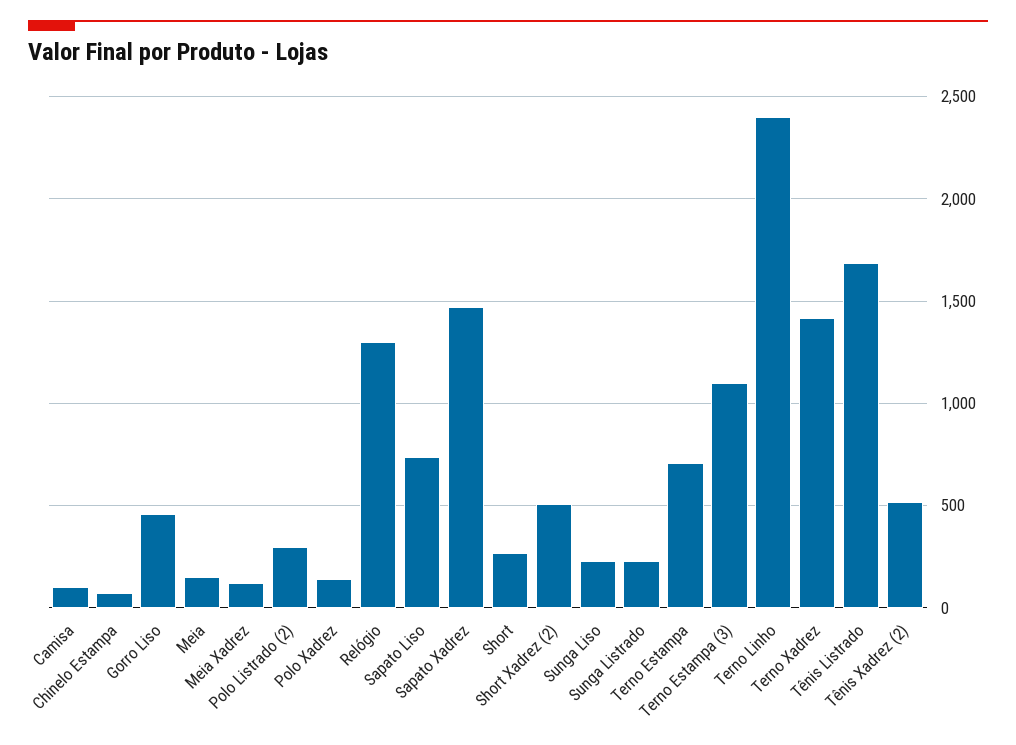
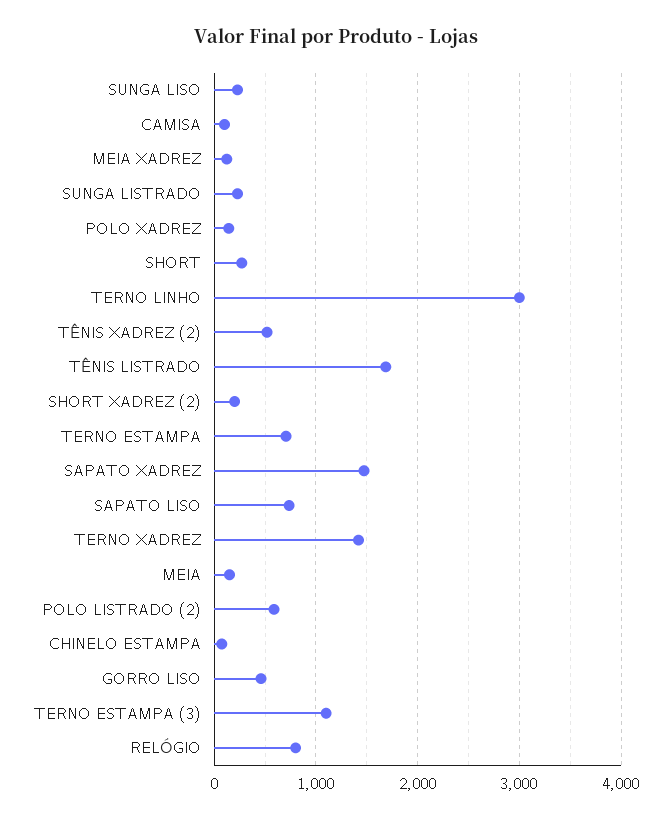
  {
    "Camisa": 100,
    "Chinelo Estampa": 50,
    "Gorro Liso": 450,
    "Meia": 150,
    "Meia Xadrez": 100,
-   "Polo Listrado (2)": 300,
+   "Polo Listrado (2)": 600,
    "Polo Xadrez": 150,
-   "Relógio": 1300,
+   "Relógio": 800,
    "Sapato Liso": 750,
    "Sapato Xadrez": 1450,
    "Short": 250,
-   "Short Xadrez (2)": 500,
+   "Short Xadrez (2)": 200,
    "Sunga Liso": 250,
    "Sunga Listrado": 250,
    "Terno Estampa": 700,
    "Terno Estampa (3)": 1100,
-   "Terno Linho": 2400,
+   "Terno Linho": 3000,
    "Terno Xadrez": 1400,
    "Tênis Listrado": 1700,
    "Tênis Xadrez (2)": 500
  }

